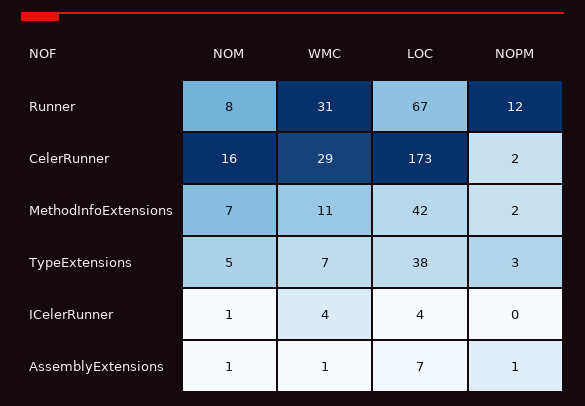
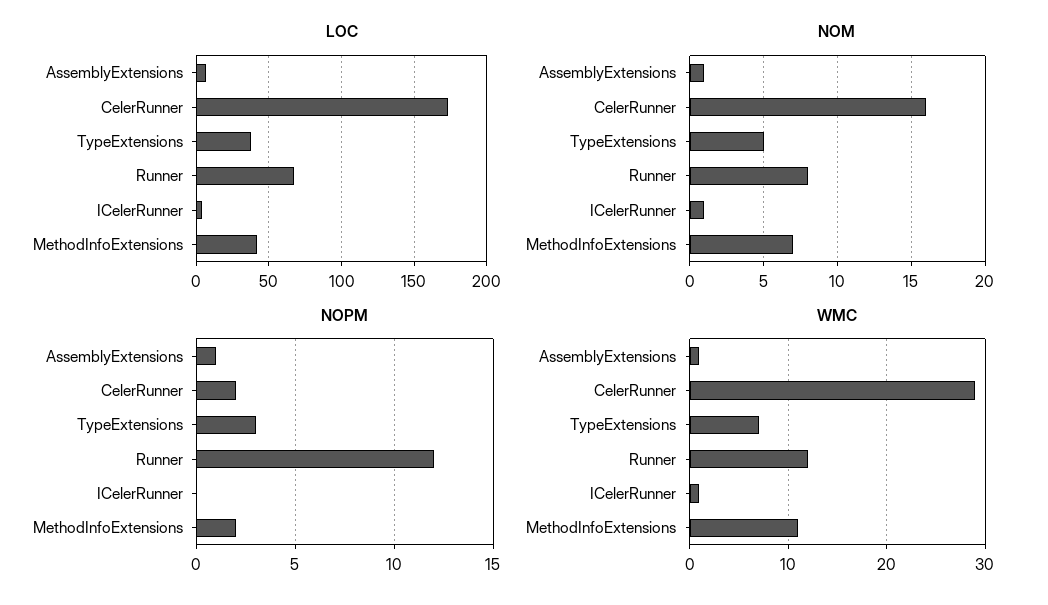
  {
    "NOM": {
      "Runner": 8,
      "CelerRunner": 16,
      "MethodInfoExtensions": 7,
      "TypeExtensions": 5,
      "ICelerRunner": 1,
      "AssemblyExtensions": 1
    },
    "WMC": {
-     "Runner": 31,
+     "Runner": 12,
      "CelerRunner": 29,
      "MethodInfoExtensions": 11,
      "TypeExtensions": 7,
-     "ICelerRunner": 4,
+     "ICelerRunner": 1,
      "AssemblyExtensions": 1
    },
    "LOC": {
      "Runner": 67,
      "CelerRunner": 173,
      "MethodInfoExtensions": 42,
      "TypeExtensions": 38,
      "ICelerRunner": 4,
      "AssemblyExtensions": 7
    },
    "NOPM": {
      "Runner": 12,
      "CelerRunner": 2,
      "MethodInfoExtensions": 2,
      "TypeExtensions": 3,
      "ICelerRunner": 0,
      "AssemblyExtensions": 1
    }
  }

